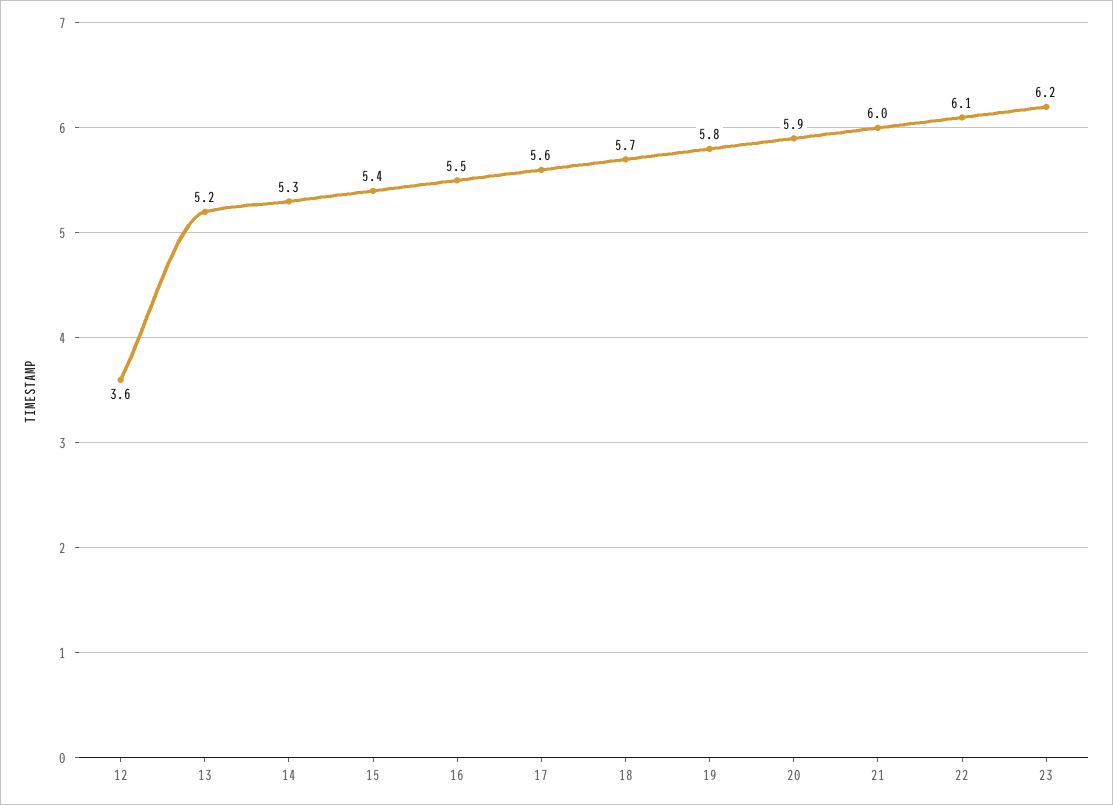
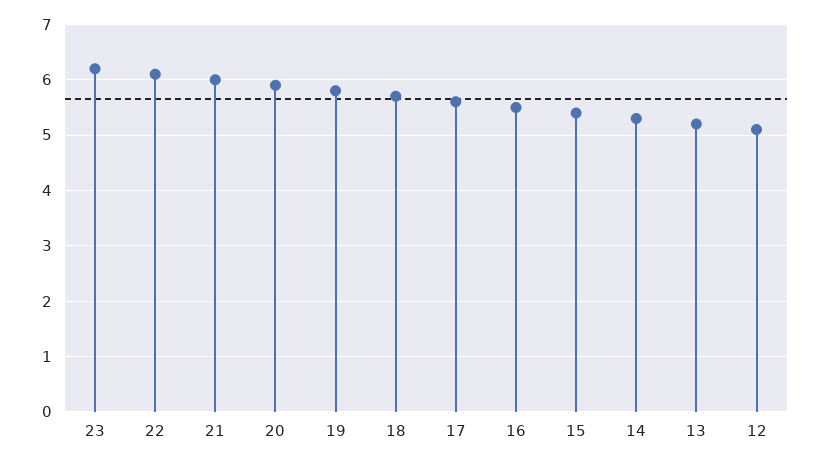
  {
-   "12": 3.6,
+   "12": 5,
    "13": 5.2,
    "14": 5.3,
    "15": 5.4,
    "16": 5.5,
    "17": 5.6,
    "18": 5.7,
    "19": 5.8,
    "20": 5.9,
    "21": 6,
    "22": 6.1,
    "23": 6.2
  }

